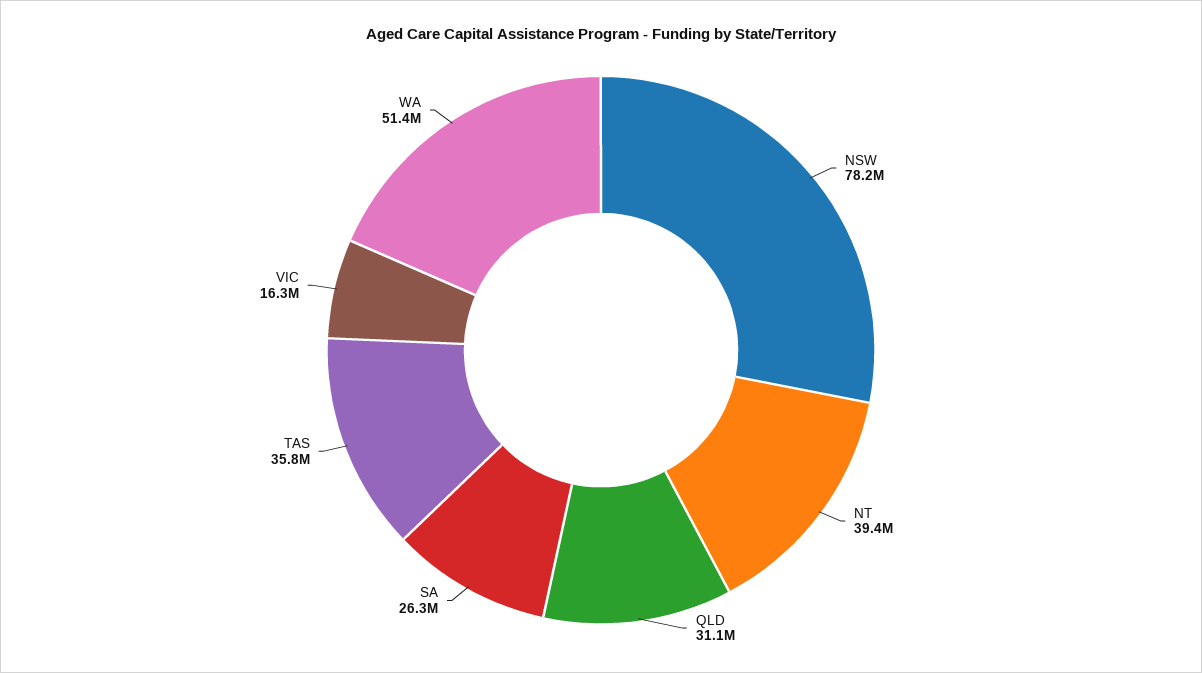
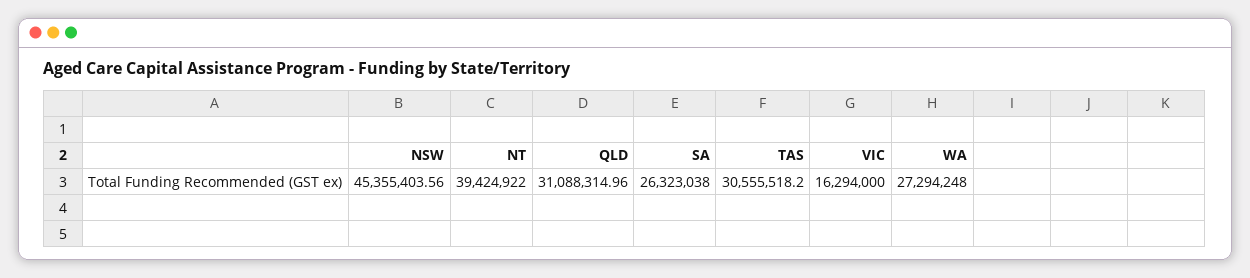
  {
-   "NSW": 78200000,
+   "NSW": 45355403.56,
    "NT": 39424922,
    "QLD": 31088314.96,
    "SA": 26323038,
-   "TAS": 35800000,
+   "TAS": 30555518.2,
    "VIC": 16294000,
-   "WA": 51400000
+   "WA": 27294248
  }

